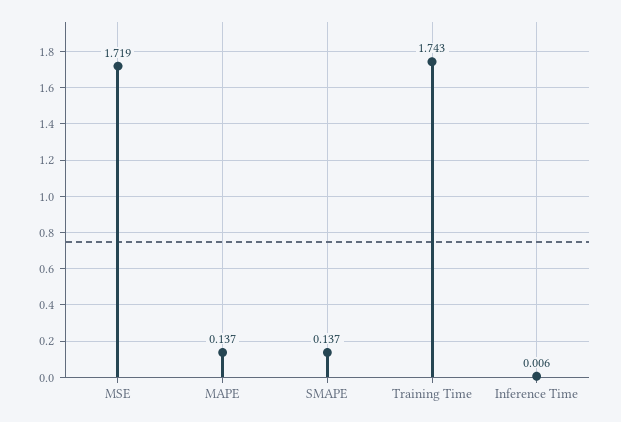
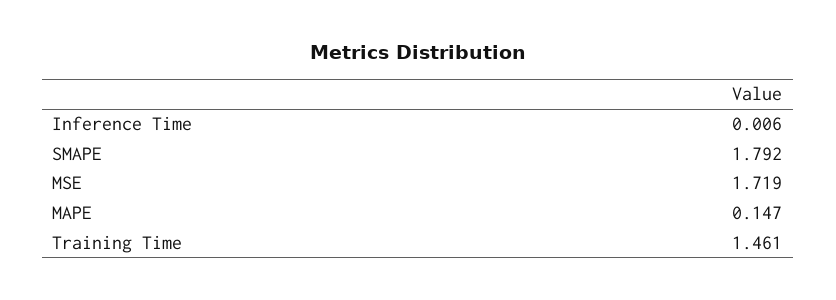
  {
    "MSE": 1.719,
-   "MAPE": 0.137,
+   "MAPE": 0.147,
-   "SMAPE": 0.137,
+   "SMAPE": 1.792,
-   "Training Time": 1.743,
+   "Training Time": 1.461,
    "Inference Time": 0.006
  }

